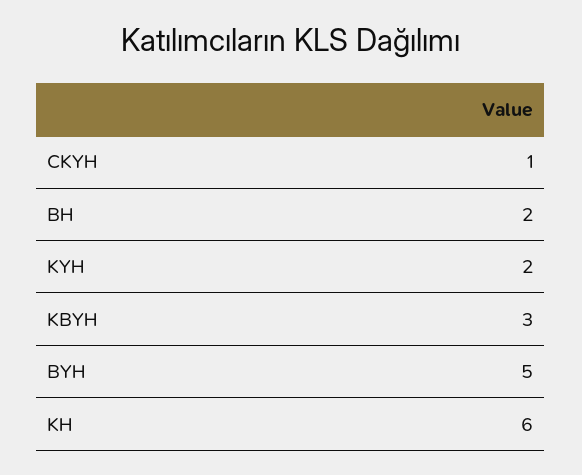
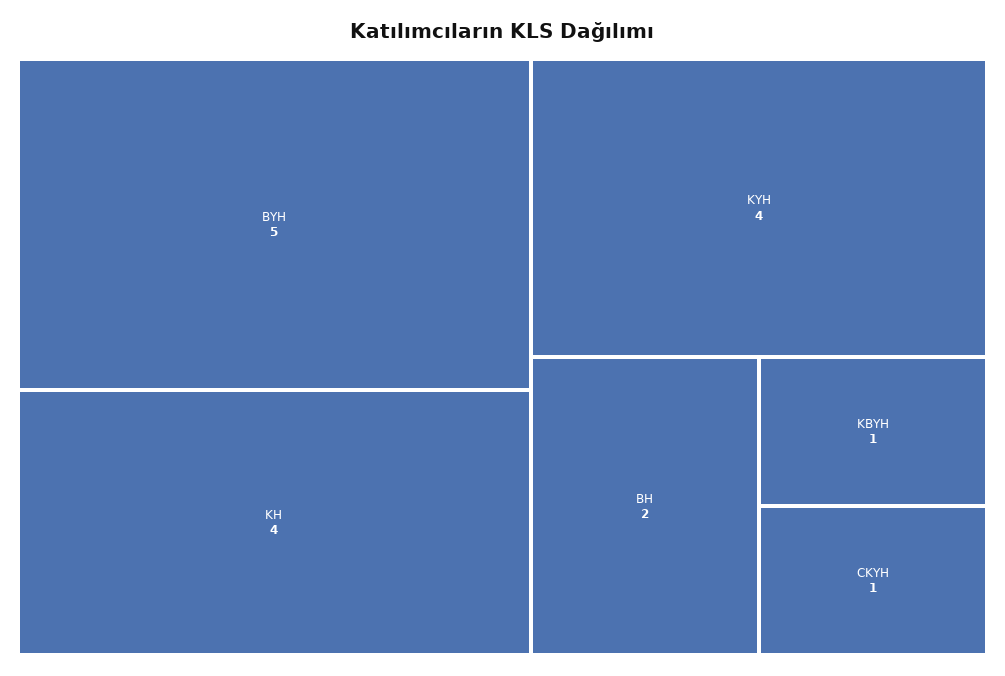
  {
    "CKYH": 1,
    "BH": 2,
-   "KYH": 2,
+   "KYH": 4,
-   "KBYH": 3,
+   "KBYH": 1,
    "BYH": 5,
-   "KH": 6
+   "KH": 4
  }

